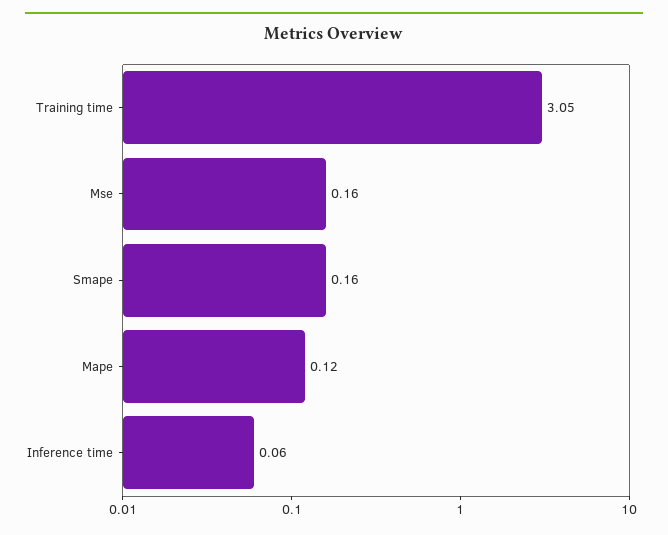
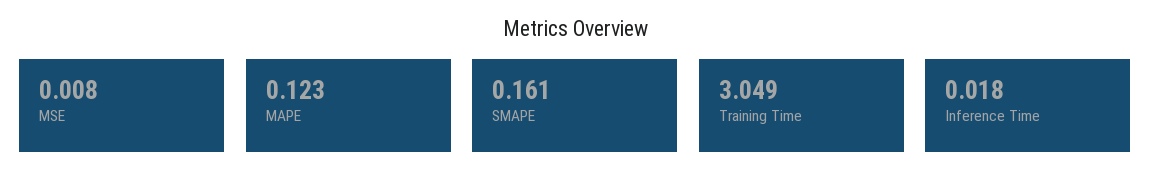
  {
    "Training time": 3.049,
-   "Mse": 0.16,
+   "Mse": 0.008,
    "Smape": 0.161,
    "Mape": 0.123,
-   "Inference time": 0.06
+   "Inference time": 0.018
  }

